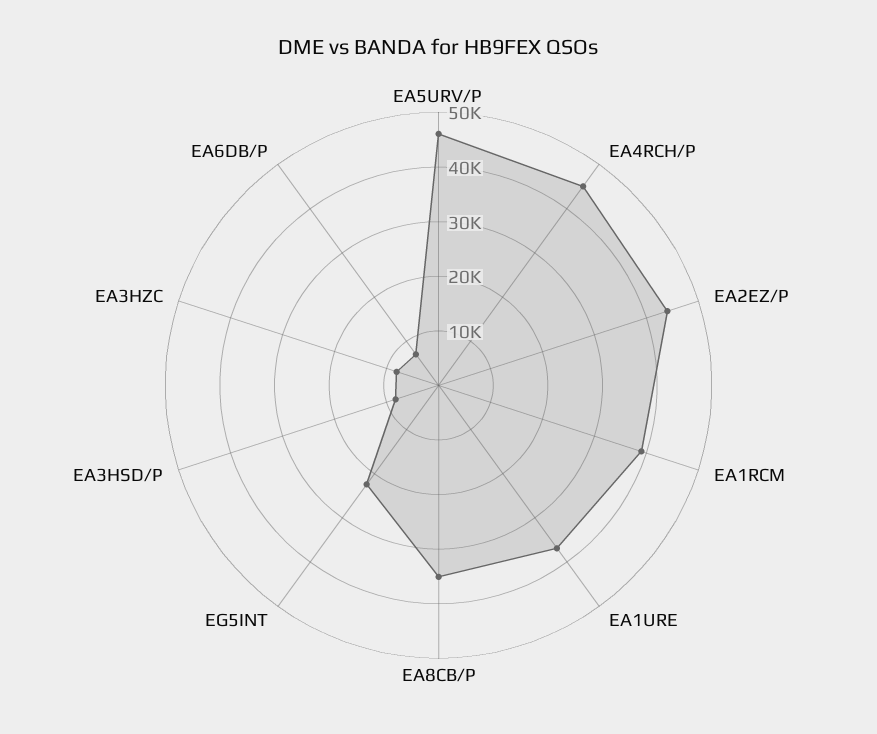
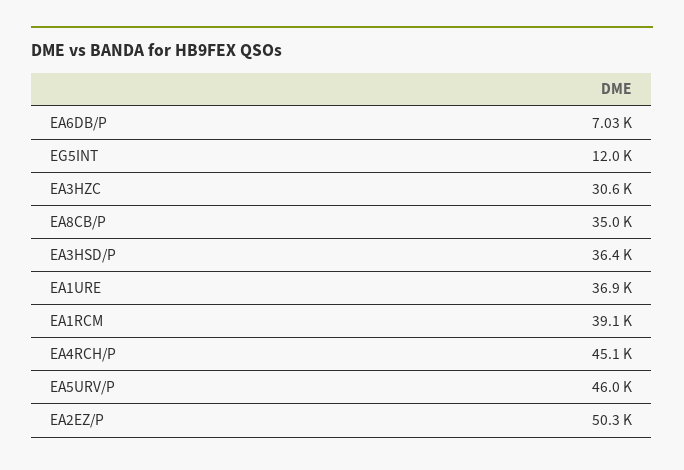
  {
    "EA5URV/P": 46000,
    "EA4RCH/P": 45100,
-   "EA2EZ/P": 44000,
+   "EA2EZ/P": 50300,
    "EA1RCM": 39100,
    "EA1URE": 36900,
    "EA8CB/P": 35000,
-   "EG5INT": 22000,
+   "EG5INT": 12000,
-   "EA3HSD/P": 8000,
+   "EA3HSD/P": 36400,
-   "EA3HZC": 8000,
+   "EA3HZC": 30600,
    "EA6DB/P": 7030
  }

